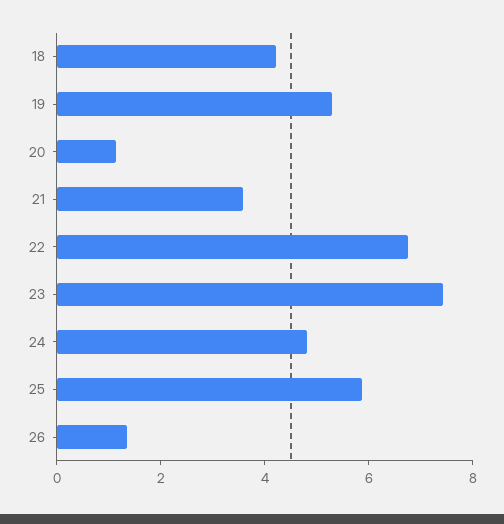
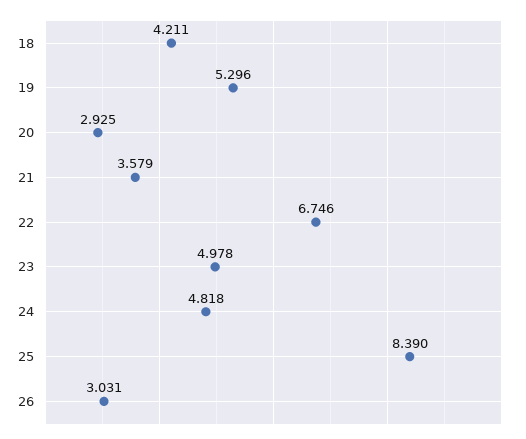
  {
    "18": 4.211,
    "19": 5.296,
-   "20": 1,
+   "20": 2.925,
    "21": 3.579,
    "22": 6.746,
-   "23": 7.5,
+   "23": 4.978,
    "24": 4.818,
-   "25": 6,
+   "25": 8.39,
-   "26": 1.5
+   "26": 3.031
  }

